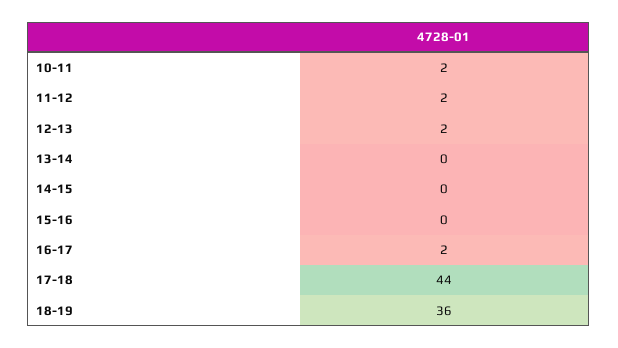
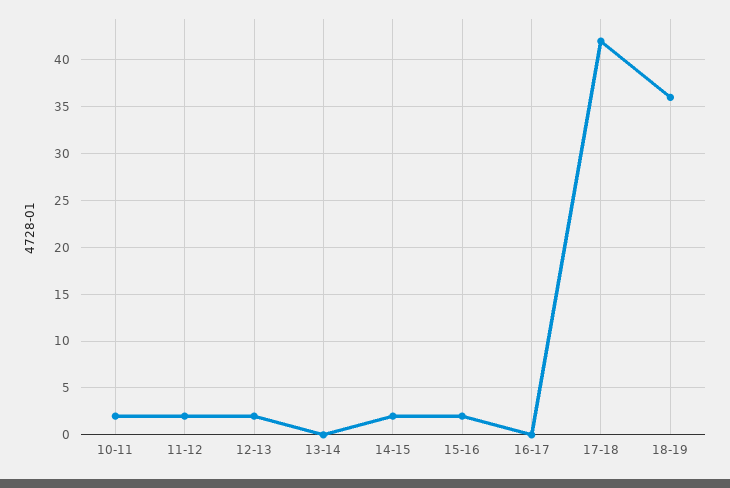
  {
    "10-11": 2,
    "11-12": 2,
    "12-13": 2,
    "13-14": 0,
-   "14-15": 0,
+   "14-15": 2,
-   "15-16": 0,
+   "15-16": 2,
-   "16-17": 2,
+   "16-17": 0,
-   "17-18": 44,
+   "17-18": 42,
    "18-19": 36
  }

